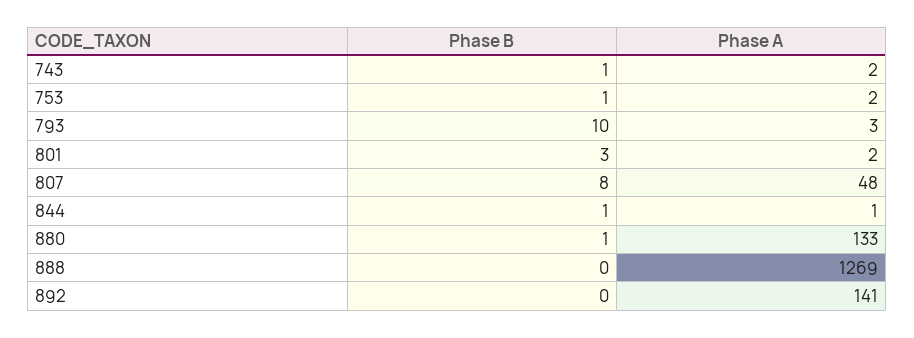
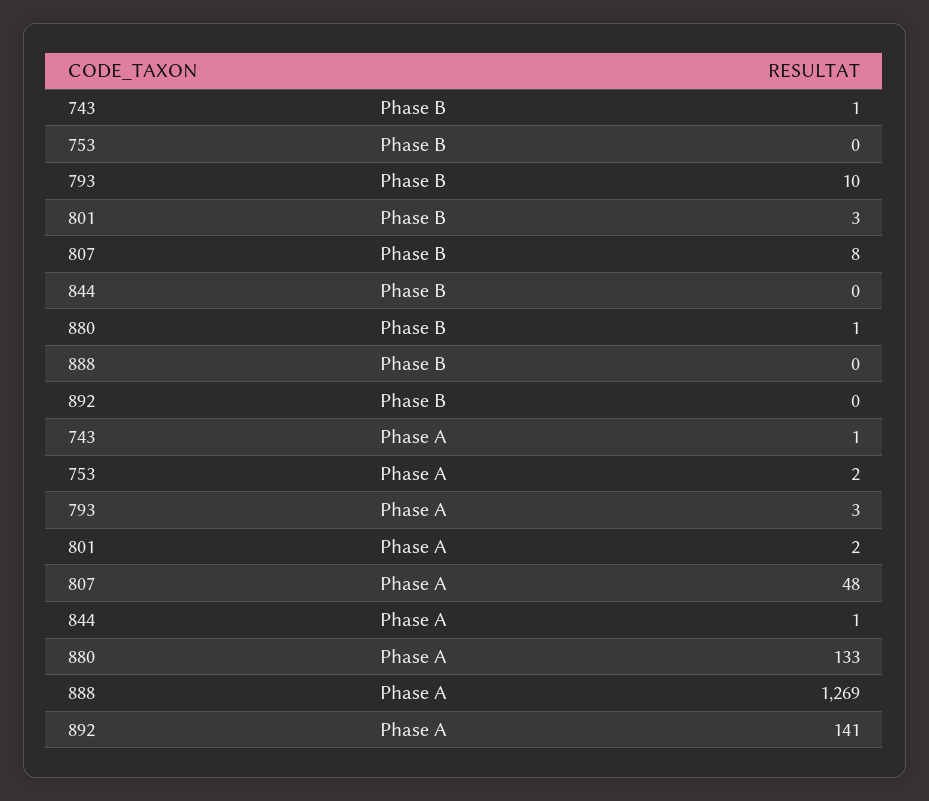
  {
    "Phase B": {
      "743": 1,
-     "753": 1,
+     "753": 0,
      "793": 10,
      "801": 3,
      "807": 8,
-     "844": 1,
+     "844": 0,
      "880": 1,
      "888": 0,
      "892": 0
    },
    "Phase A": {
-     "743": 2,
+     "743": 1,
      "753": 2,
      "793": 3,
      "801": 2,
      "807": 48,
      "844": 1,
      "880": 133,
      "888": 1269,
      "892": 141
    }
  }

